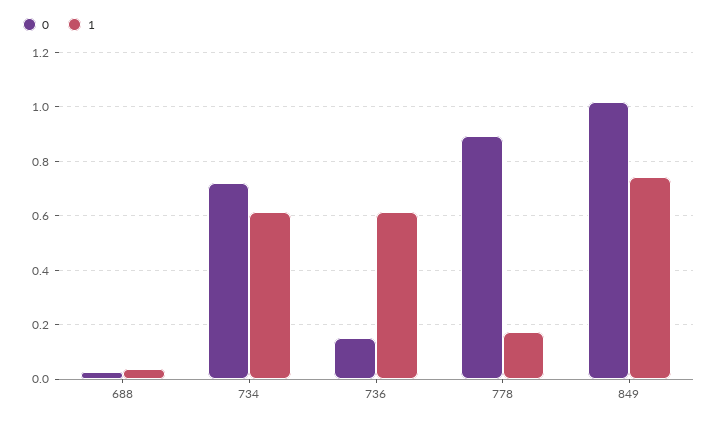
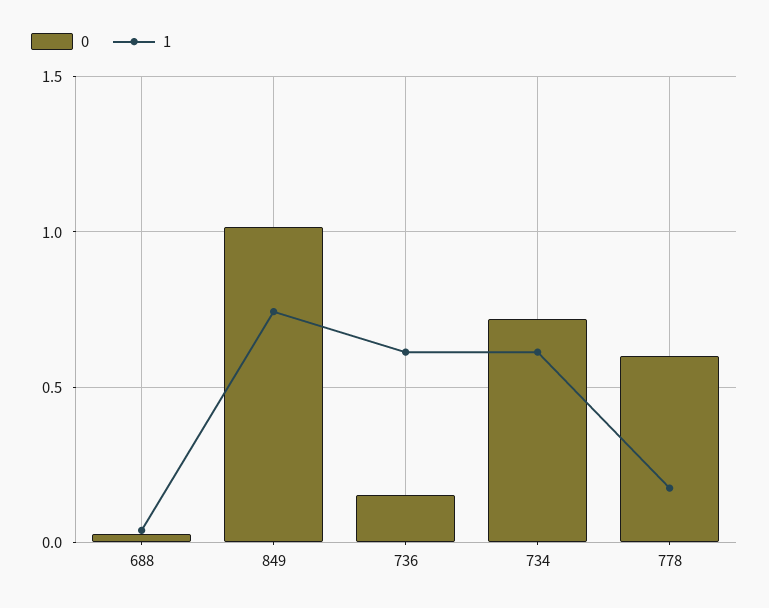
  {
    "0": {
      "688": 0.025,
      "734": 0.725,
      "736": 0.15,
-     "778": 0.9,
+     "778": 0.6,
      "849": 1.025
    },
    "1": {
      "688": 0.05,
      "734": 0.625,
      "736": 0.625,
      "778": 0.175,
      "849": 0.75
    }
  }

